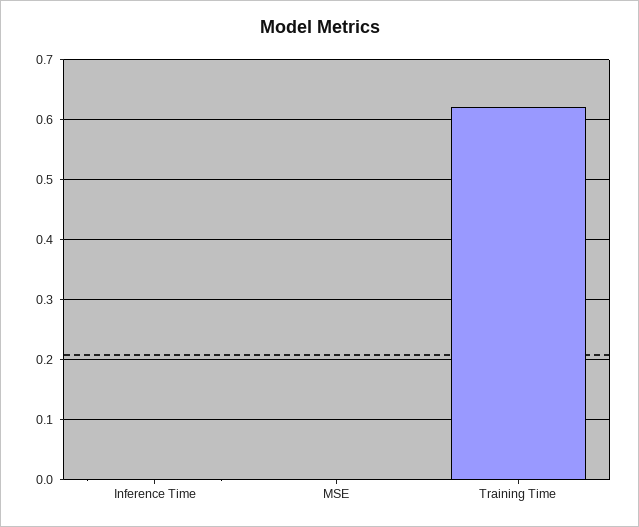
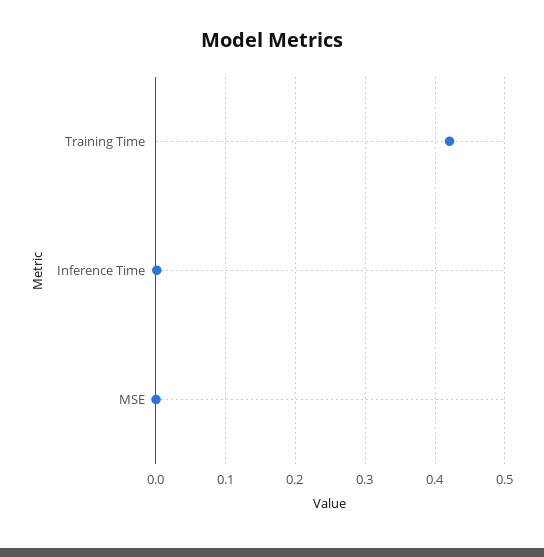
  {
    "Inference Time": 0,
    "MSE": 0,
-   "Training Time": 0.62
+   "Training Time": 0.42
  }

